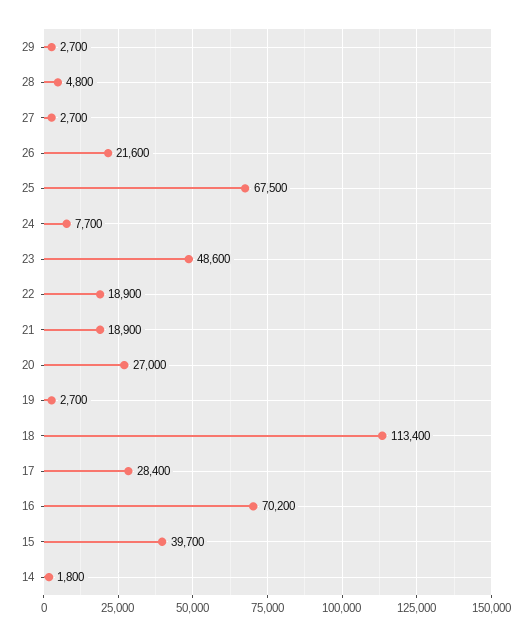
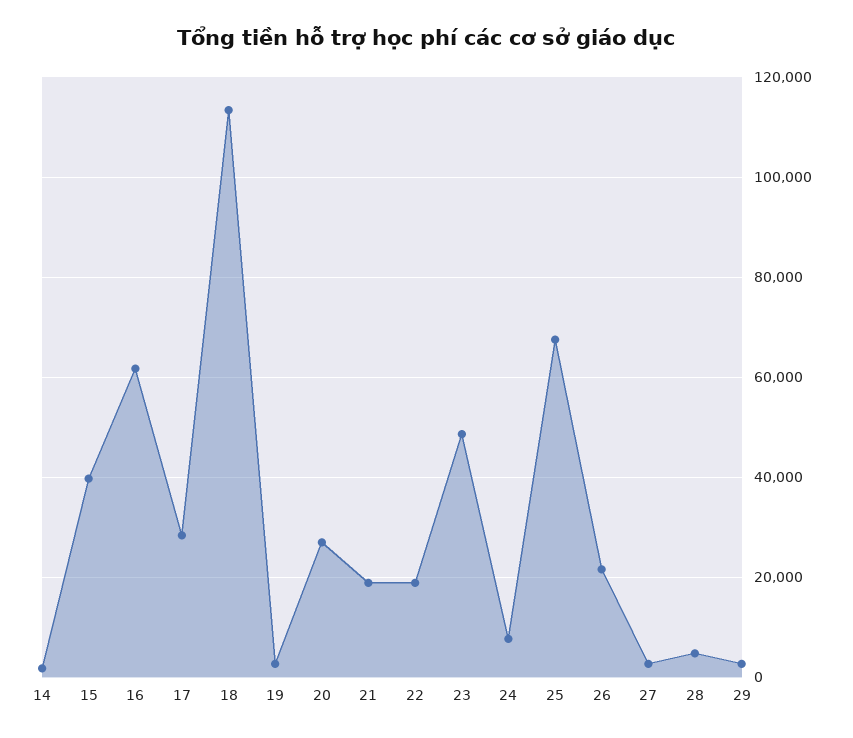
  {
    "29": 2700,
    "28": 4800,
    "27": 2700,
    "26": 21600,
    "25": 67500,
    "24": 7700,
    "23": 48600,
    "22": 18900,
    "21": 18900,
    "20": 27000,
    "19": 2700,
    "18": 113400,
    "17": 28400,
-   "16": 70200,
+   "16": 62000,
    "15": 39700,
    "14": 1800
  }

